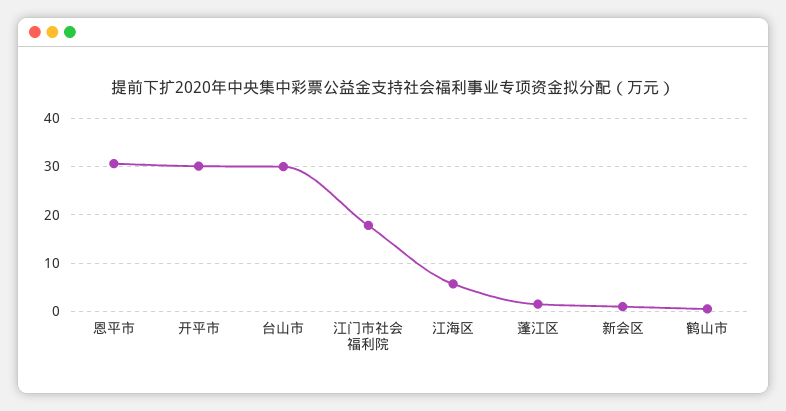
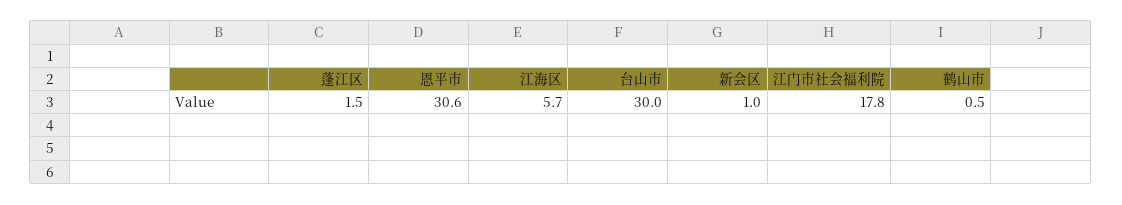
  {
    "恩平市": 30.6,
-   "开平市": 30,
    "台山市": 30,
    "江门市社会福利院": 17.8,
    "江海区": 5.7,
    "蓬江区": 1.5,
    "新会区": 1,
    "鹤山市": 0.5
  }

